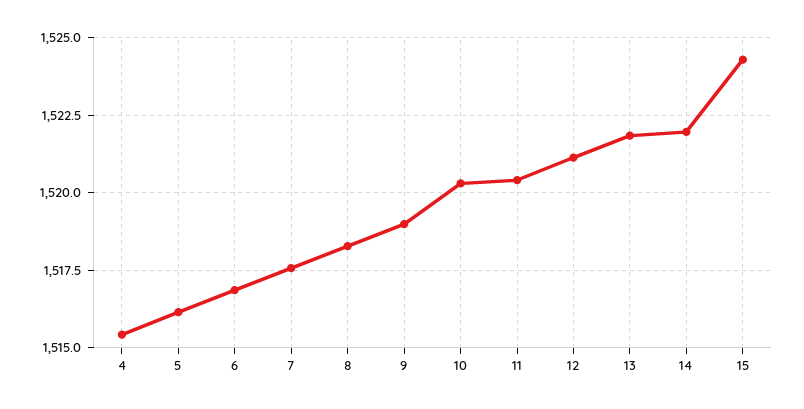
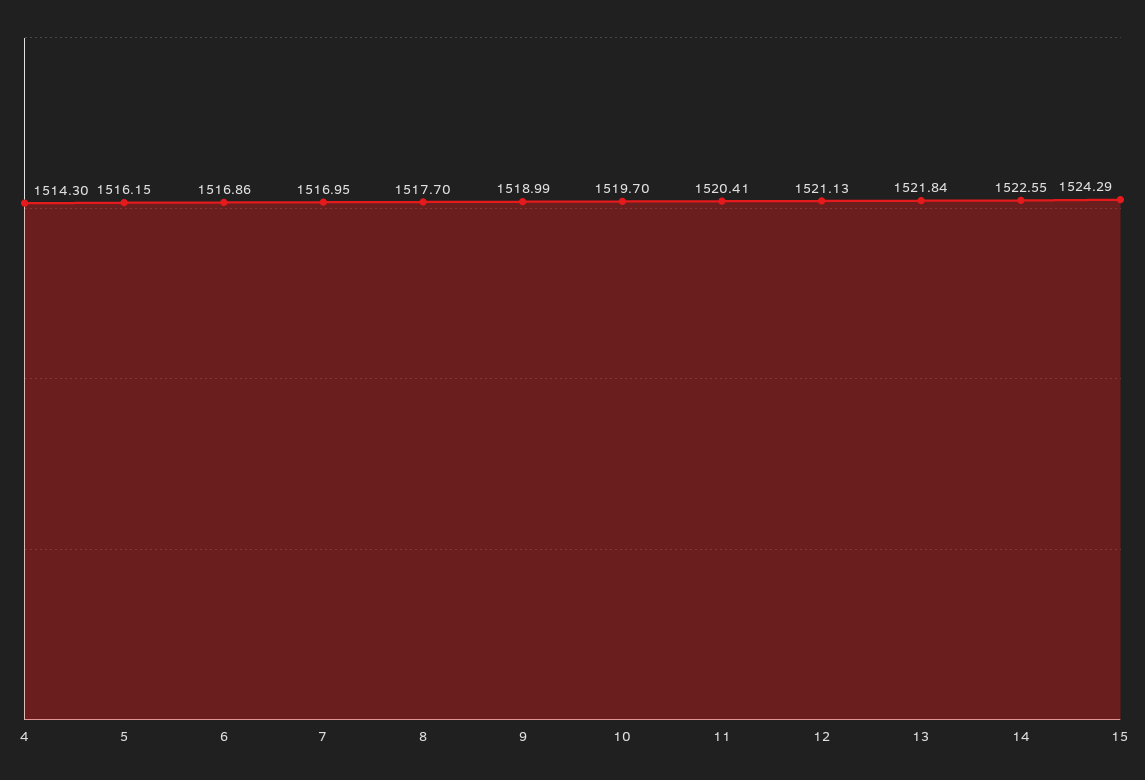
  {
-   "4": 1515.5,
+   "4": 1514.3,
    "5": 1516.15,
    "6": 1516.86,
-   "7": 1517.5,
+   "7": 1516.95,
-   "8": 1518.25,
+   "8": 1517.7,
    "9": 1518.99,
-   "10": 1520.25,
+   "10": 1519.7,
    "11": 1520.41,
    "12": 1521.13,
    "13": 1521.84,
-   "14": 1522,
+   "14": 1522.55,
    "15": 1524.29
  }

